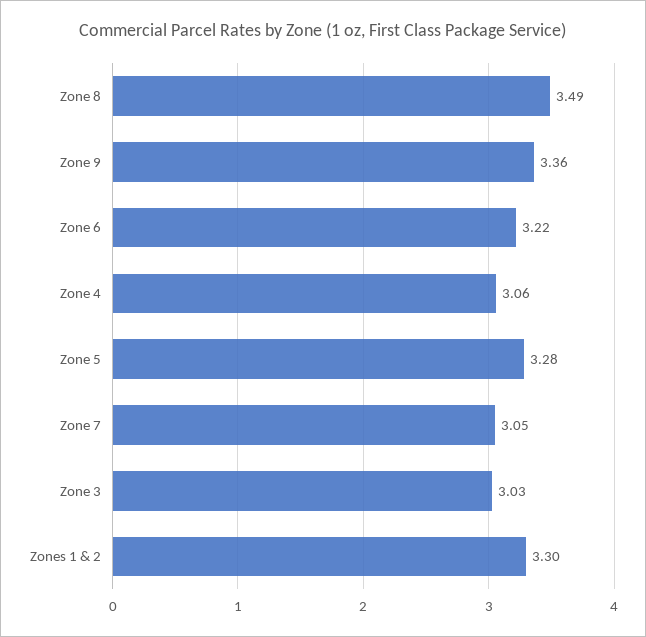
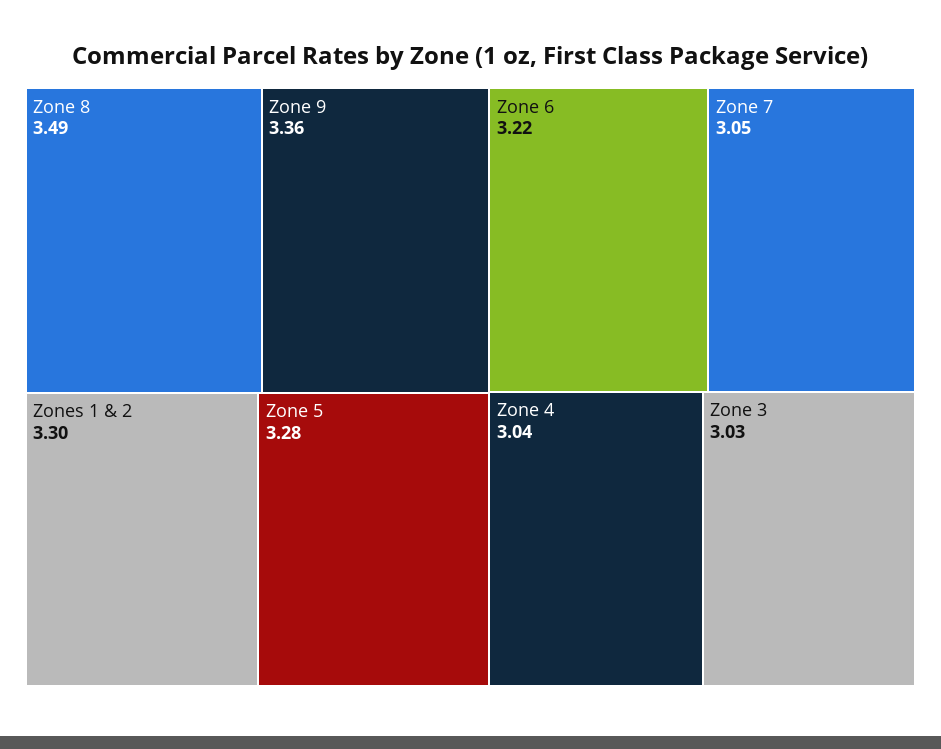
  {
    "Zone 8": 3.49,
    "Zone 9": 3.36,
    "Zone 6": 3.22,
-   "Zone 4": 3.06,
+   "Zone 4": 3.04,
    "Zone 5": 3.28,
    "Zone 7": 3.05,
    "Zone 3": 3.03,
    "Zones 1 & 2": 3.3
  }

